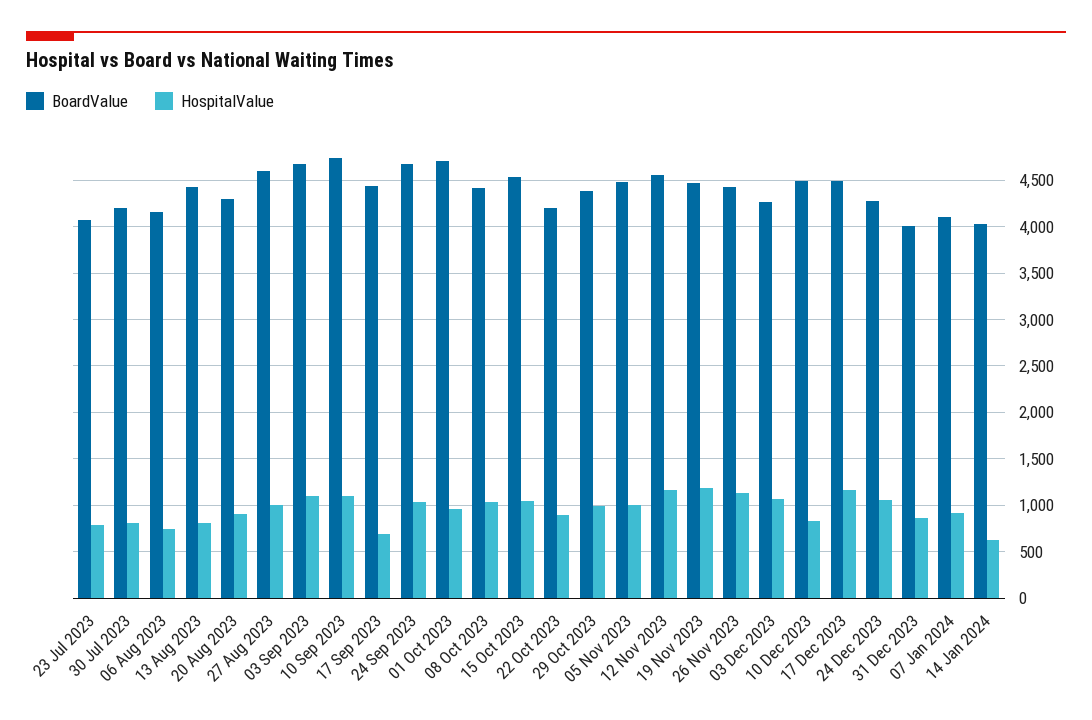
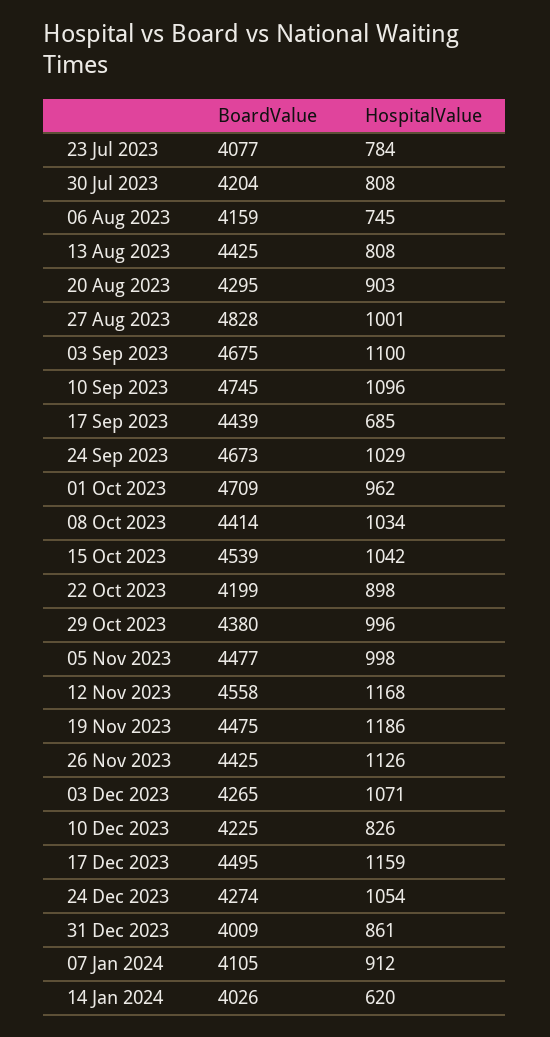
  {
    "BoardValue": {
      "23 Jul 2023": 4077,
      "30 Jul 2023": 4204,
      "06 Aug 2023": 4159,
      "13 Aug 2023": 4425,
      "20 Aug 2023": 4295,
-     "27 Aug 2023": 4600,
+     "27 Aug 2023": 4828,
      "03 Sep 2023": 4675,
      "10 Sep 2023": 4745,
      "17 Sep 2023": 4439,
      "24 Sep 2023": 4673,
      "01 Oct 2023": 4709,
      "08 Oct 2023": 4414,
      "15 Oct 2023": 4539,
      "22 Oct 2023": 4199,
      "29 Oct 2023": 4380,
      "05 Nov 2023": 4477,
      "12 Nov 2023": 4558,
      "19 Nov 2023": 4475,
      "26 Nov 2023": 4425,
      "03 Dec 2023": 4265,
-     "10 Dec 2023": 4500,
+     "10 Dec 2023": 4225,
      "17 Dec 2023": 4495,
      "24 Dec 2023": 4274,
      "31 Dec 2023": 4009,
      "07 Jan 2024": 4105,
      "14 Jan 2024": 4026
    },
    "HospitalValue": {
      "23 Jul 2023": 784,
      "30 Jul 2023": 808,
      "06 Aug 2023": 745,
      "13 Aug 2023": 808,
      "20 Aug 2023": 903,
      "27 Aug 2023": 1001,
      "03 Sep 2023": 1100,
      "10 Sep 2023": 1096,
      "17 Sep 2023": 685,
      "24 Sep 2023": 1029,
      "01 Oct 2023": 962,
      "08 Oct 2023": 1034,
      "15 Oct 2023": 1042,
      "22 Oct 2023": 898,
      "29 Oct 2023": 996,
      "05 Nov 2023": 998,
      "12 Nov 2023": 1168,
      "19 Nov 2023": 1186,
      "26 Nov 2023": 1126,
      "03 Dec 2023": 1071,
      "10 Dec 2023": 826,
      "17 Dec 2023": 1159,
      "24 Dec 2023": 1054,
      "31 Dec 2023": 861,
      "07 Jan 2024": 912,
      "14 Jan 2024": 620
    }
  }

